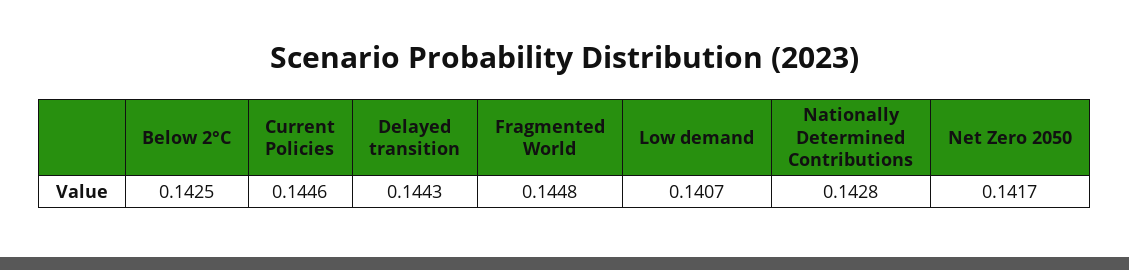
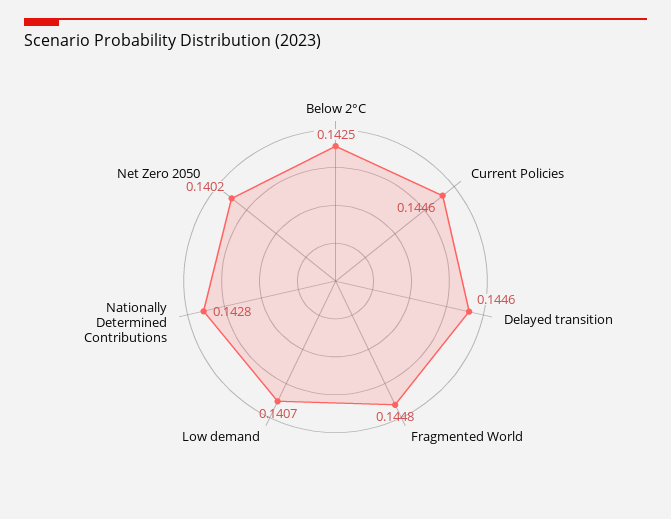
  {
    "Below 2°C": 0.1425,
    "Current Policies": 0.1446,
-   "Delayed transition": 0.1443,
+   "Delayed transition": 0.1446,
    "Fragmented World": 0.1448,
    "Low demand": 0.1407,
    "Nationally Determined Contributions": 0.1428,
-   "Net Zero 2050": 0.1417
+   "Net Zero 2050": 0.1402
  }

